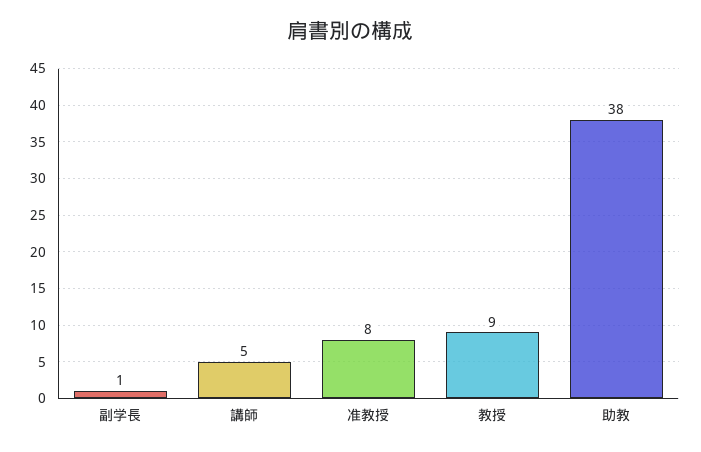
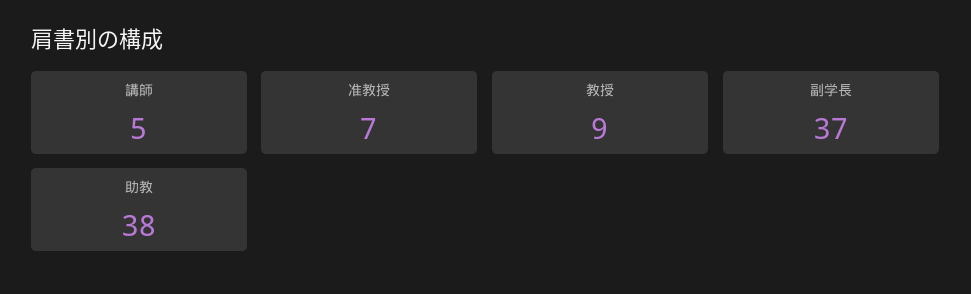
  {
-   "副学長": 1,
+   "副学長": 37,
    "講師": 5,
-   "准教授": 8,
+   "准教授": 7,
    "教授": 9,
    "助教": 38
  }

